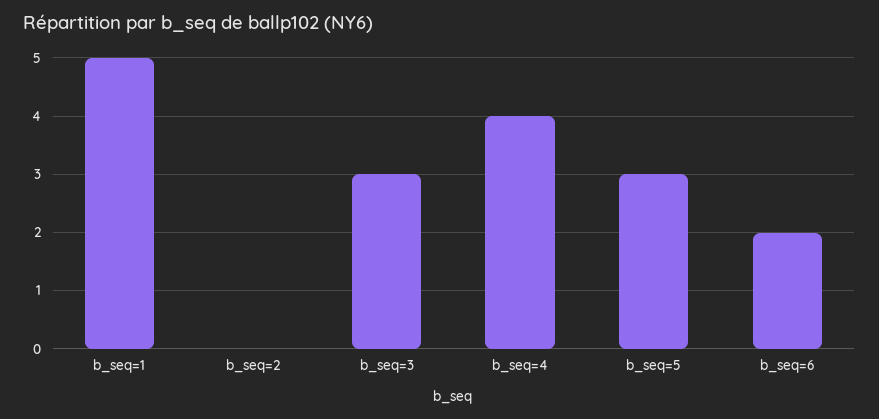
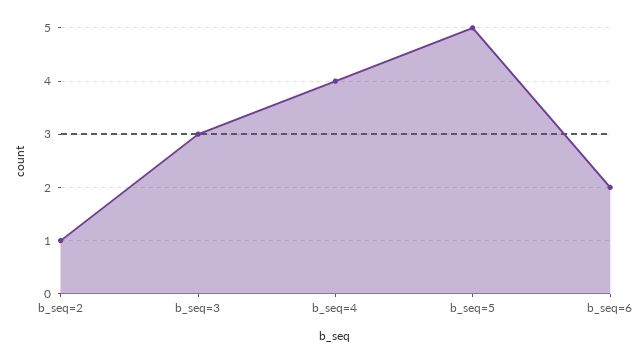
  {
-   "b_seq=1": 5,
-   "b_seq=2": 0,
+   "b_seq=2": 1,
    "b_seq=3": 3,
    "b_seq=4": 4,
-   "b_seq=5": 3,
+   "b_seq=5": 5,
    "b_seq=6": 2
  }

